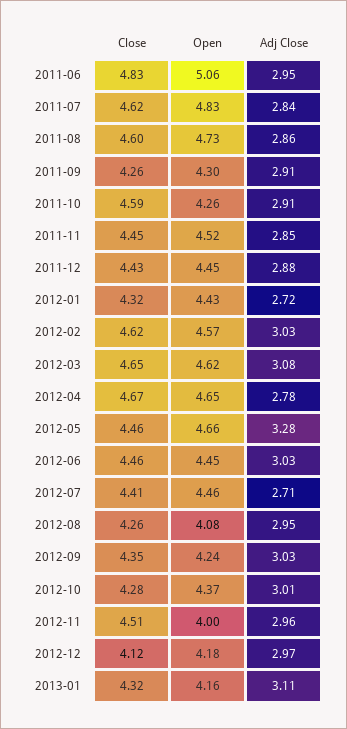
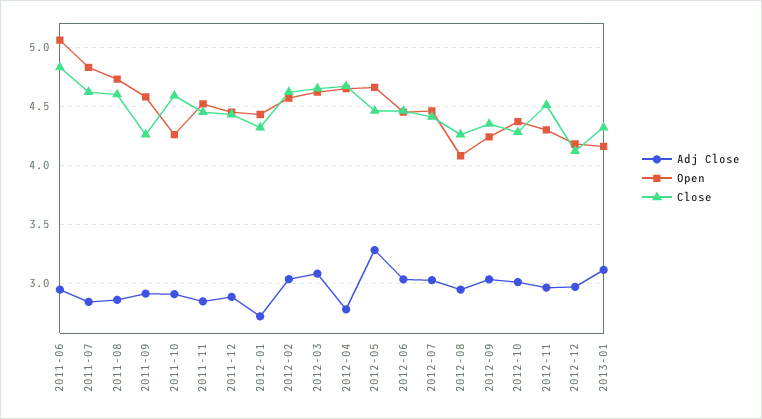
  {
    "Close": {
      "2011-06": 4.83,
      "2011-07": 4.62,
      "2011-08": 4.6,
      "2011-09": 4.26,
      "2011-10": 4.59,
      "2011-11": 4.45,
      "2011-12": 4.43,
      "2012-01": 4.32,
      "2012-02": 4.62,
      "2012-03": 4.65,
      "2012-04": 4.67,
      "2012-05": 4.46,
      "2012-06": 4.46,
      "2012-07": 4.41,
      "2012-08": 4.26,
      "2012-09": 4.35,
      "2012-10": 4.28,
      "2012-11": 4.51,
      "2012-12": 4.12,
      "2013-01": 4.32
    },
    "Open": {
      "2011-06": 5.06,
      "2011-07": 4.83,
      "2011-08": 4.73,
-     "2011-09": 4.3,
+     "2011-09": 4.6,
      "2011-10": 4.26,
      "2011-11": 4.52,
      "2011-12": 4.45,
      "2012-01": 4.43,
      "2012-02": 4.57,
      "2012-03": 4.62,
      "2012-04": 4.65,
      "2012-05": 4.66,
      "2012-06": 4.45,
      "2012-07": 4.46,
      "2012-08": 4.08,
      "2012-09": 4.24,
      "2012-10": 4.37,
-     "2012-11": 4,
+     "2012-11": 4.3,
      "2012-12": 4.18,
      "2013-01": 4.16
    },
    "Adj Close": {
      "2011-06": 2.95,
      "2011-07": 2.84,
      "2011-08": 2.86,
      "2011-09": 2.91,
      "2011-10": 2.91,
      "2011-11": 2.85,
      "2011-12": 2.88,
      "2012-01": 2.72,
      "2012-02": 3.03,
      "2012-03": 3.08,
      "2012-04": 2.78,
      "2012-05": 3.28,
      "2012-06": 3.03,
-     "2012-07": 2.71,
+     "2012-07": 3,
      "2012-08": 2.95,
      "2012-09": 3.03,
      "2012-10": 3.01,
      "2012-11": 2.96,
      "2012-12": 2.97,
      "2013-01": 3.11
    }
  }

